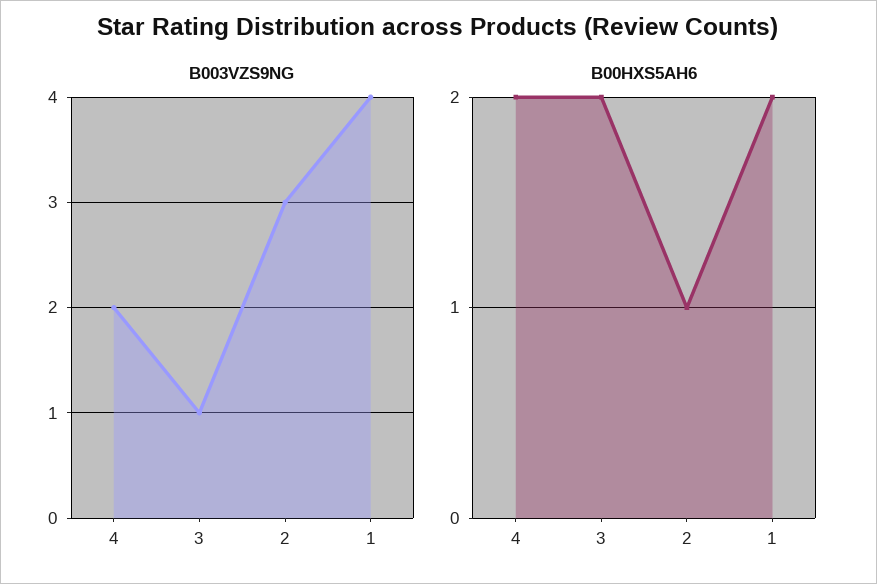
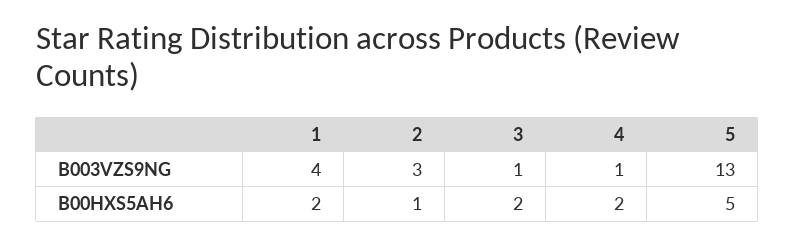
  {
    "B003VZS9NG": {
-     "4": 2,
+     "4": 1,
      "3": 1,
      "2": 3,
-     "1": 4
+     "1": 4,
+     "5": 13
    },
    "B00HXS5AH6": {
      "4": 2,
      "3": 2,
      "2": 1,
-     "1": 2
+     "1": 2,
+     "5": 5
    }
  }

